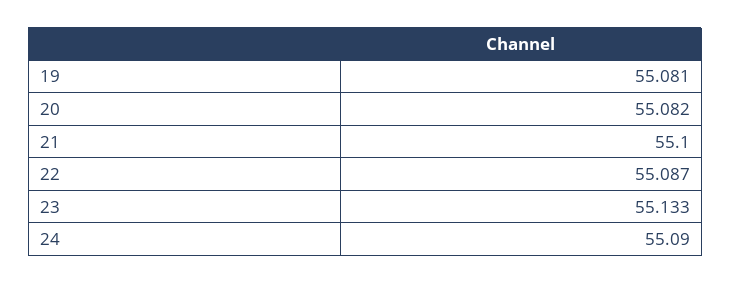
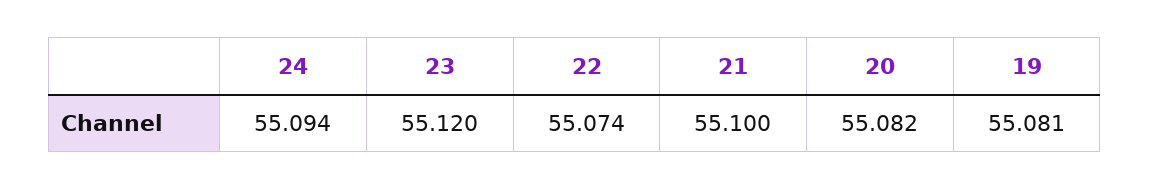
  {
    "19": 55.081,
    "20": 55.082,
    "21": 55.1,
-   "22": 55.087,
+   "22": 55.074,
-   "23": 55.133,
+   "23": 55.12,
-   "24": 55.09
+   "24": 55.094
  }

